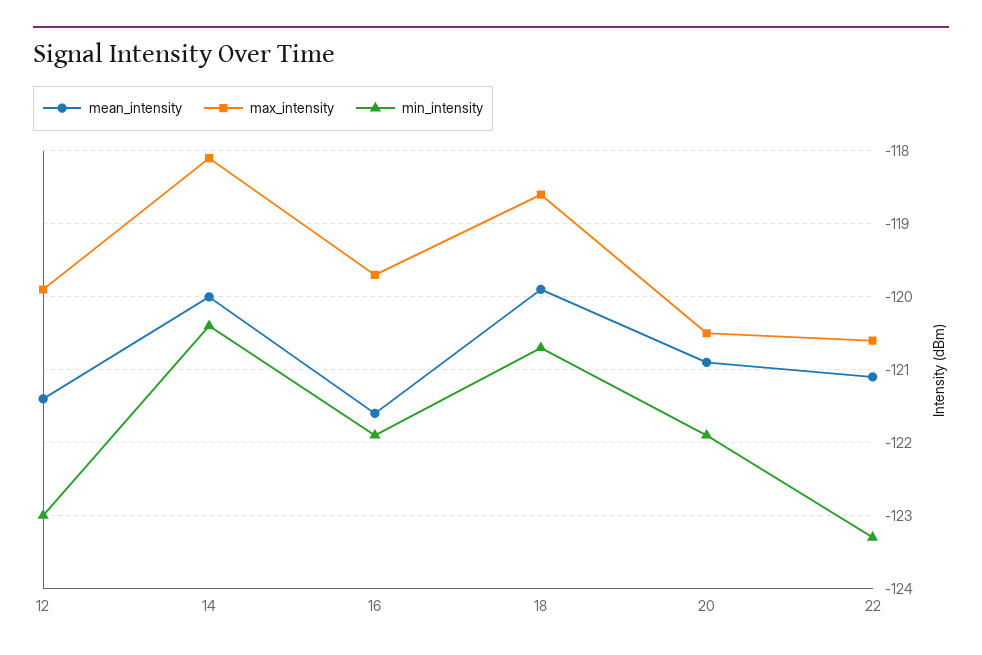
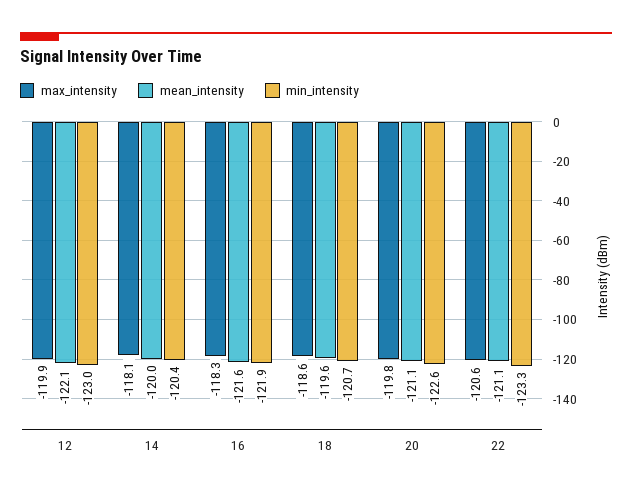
  {
    "mean_intensity": {
-     "12": -121.4,
+     "12": -122.1,
      "14": -120,
      "16": -121.6,
-     "18": -119.9,
+     "18": -119.6,
-     "20": -120.9,
+     "20": -121.1,
      "22": -121.1
    },
    "max_intensity": {
      "12": -119.9,
      "14": -118.1,
-     "16": -119.7,
+     "16": -118.3,
      "18": -118.6,
-     "20": -120.5,
+     "20": -119.8,
      "22": -120.6
    },
    "min_intensity": {
      "12": -123,
      "14": -120.4,
      "16": -121.9,
      "18": -120.7,
-     "20": -121.9,
+     "20": -122.6,
      "22": -123.3
    }
  }

